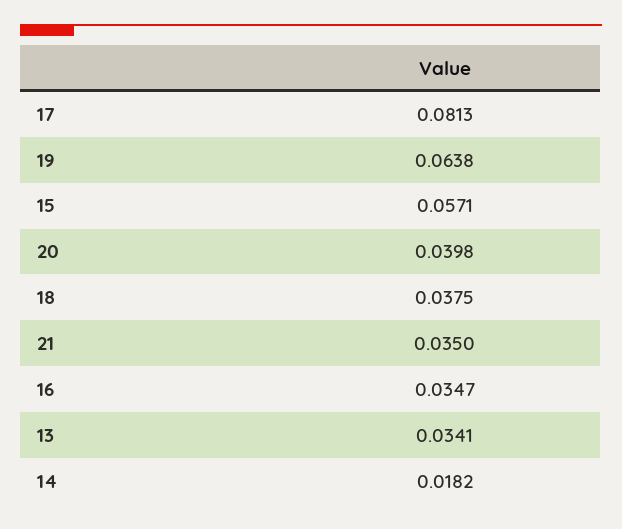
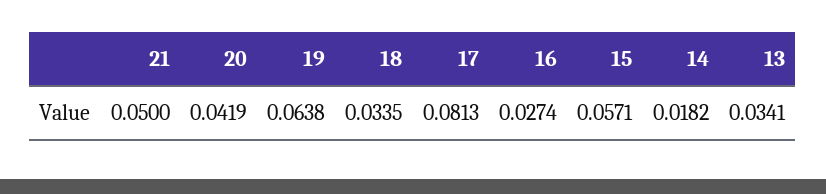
  {
    "17": 0.0813,
    "19": 0.0638,
    "15": 0.0571,
-   "20": 0.0398,
+   "20": 0.0419,
-   "18": 0.0375,
+   "18": 0.0335,
-   "21": 0.035,
+   "21": 0.05,
-   "16": 0.0347,
+   "16": 0.0274,
    "13": 0.0341,
    "14": 0.0182
  }

